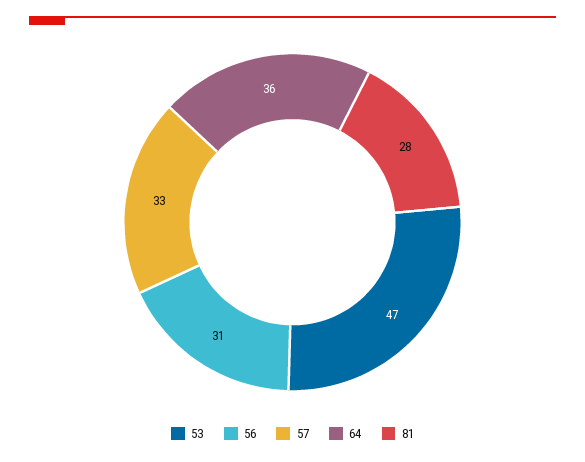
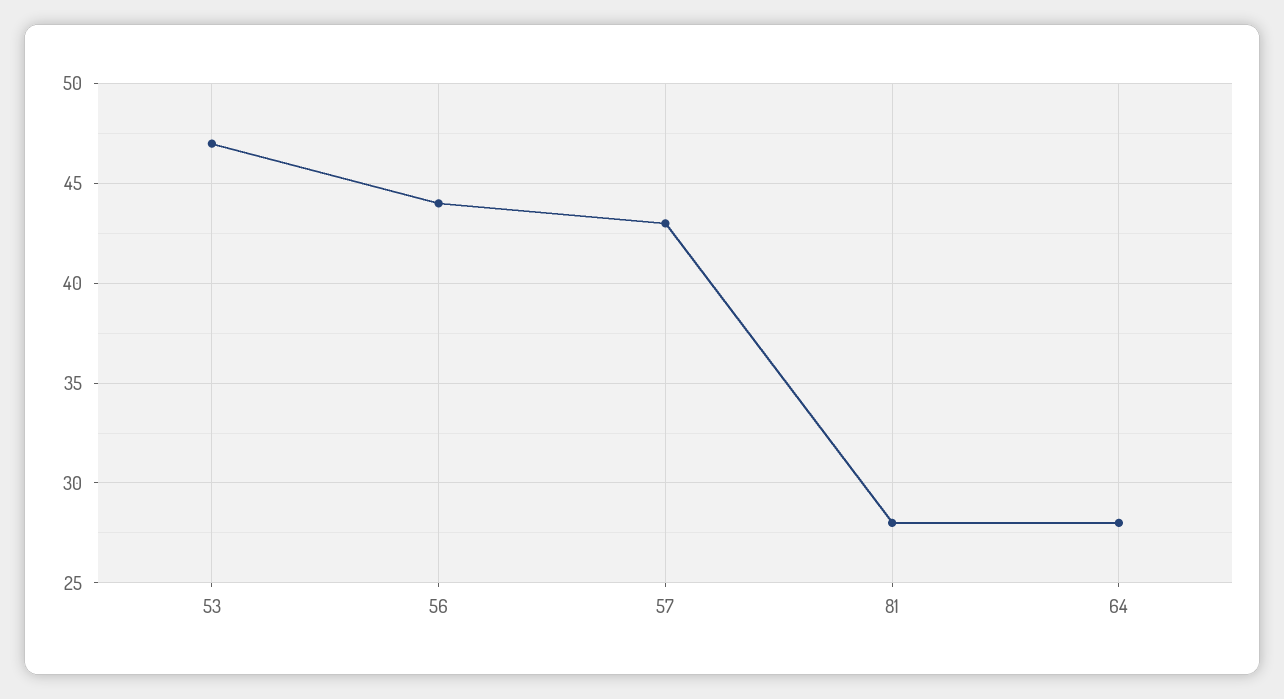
  {
    "53": 47,
-   "56": 31,
+   "56": 44,
-   "57": 33,
+   "57": 43,
-   "64": 36,
+   "64": 28,
    "81": 28
  }

